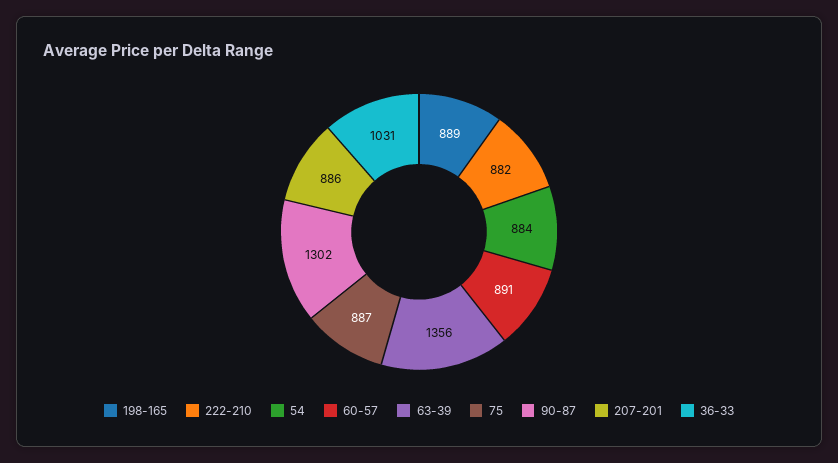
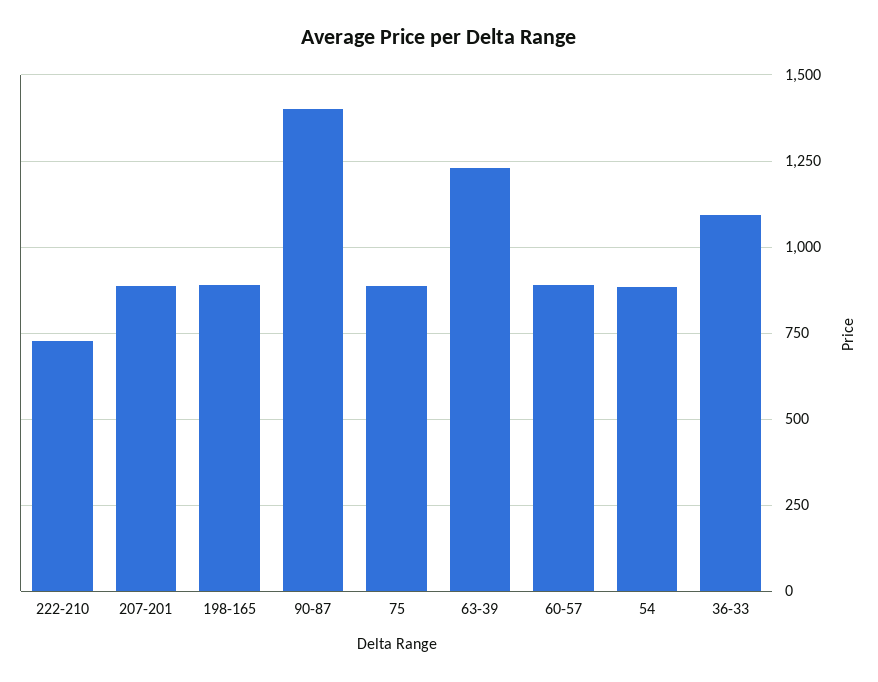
  {
    "198-165": 889,
-   "222-210": 882,
+   "222-210": 725,
    "54": 884,
    "60-57": 891,
-   "63-39": 1356,
+   "63-39": 1225,
    "75": 887,
-   "90-87": 1302,
+   "90-87": 1400,
    "207-201": 886,
-   "36-33": 1031
+   "36-33": 1100
  }

